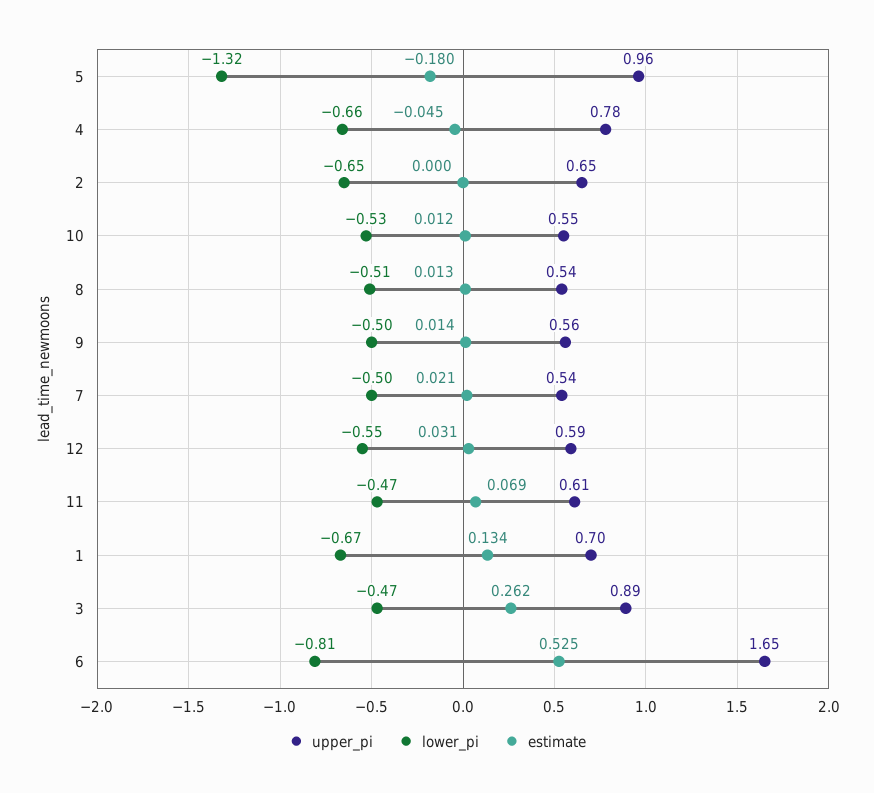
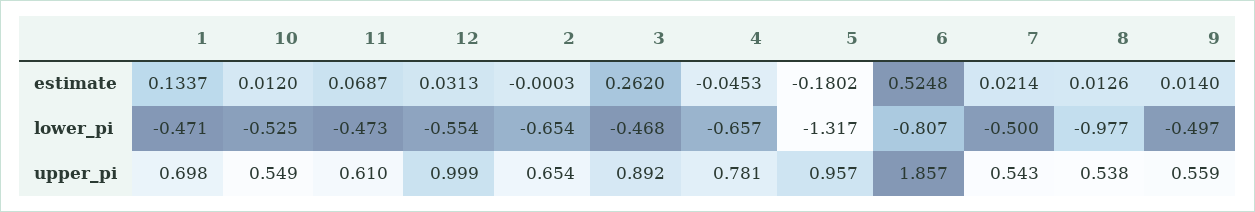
  {
    "upper_pi": {
      "5": 0.957,
      "4": 0.781,
      "2": 0.654,
      "10": 0.549,
      "8": 0.538,
      "9": 0.559,
      "7": 0.543,
-     "12": 0.59,
+     "12": 0.999,
      "11": 0.61,
      "1": 0.698,
      "3": 0.892,
-     "6": 1.65
+     "6": 1.857
    },
    "lower_pi": {
      "5": -1.317,
      "4": -0.657,
      "2": -0.654,
      "10": -0.525,
-     "8": -0.51,
+     "8": -0.977,
      "9": -0.497,
      "7": -0.5,
      "12": -0.554,
      "11": -0.473,
-     "1": -0.67,
+     "1": -0.471,
      "3": -0.468,
      "6": -0.807
    },
    "estimate": {
      "5": -0.1802,
      "4": -0.0453,
      "2": -0.0003,
      "10": 0.012,
      "8": 0.0126,
      "9": 0.014,
      "7": 0.0214,
      "12": 0.0313,
      "11": 0.0687,
      "1": 0.1337,
      "3": 0.262,
      "6": 0.5248
    }
  }

